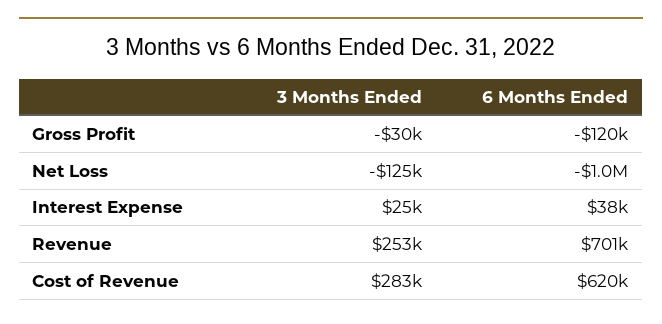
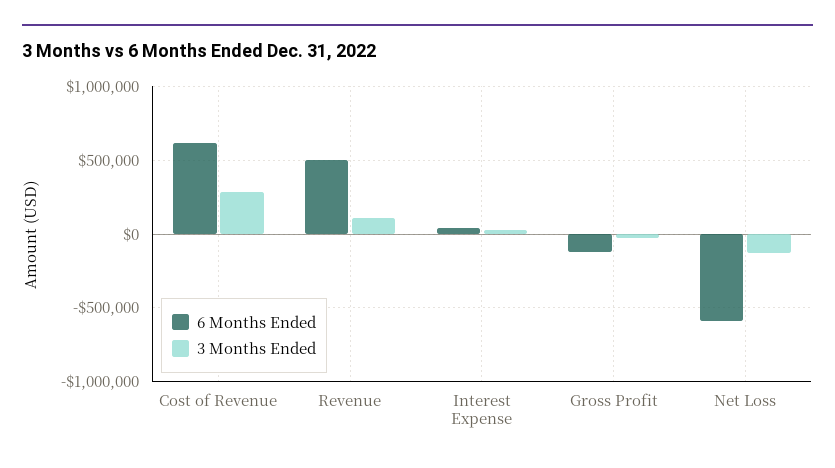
  {
    "3 Months Ended": {
      "Gross Profit": -30000,
      "Net Loss": -125000,
      "Interest Expense": 25000,
-     "Revenue": 253000,
+     "Revenue": 100000,
      "Cost of Revenue": 283000
    },
    "6 Months Ended": {
      "Gross Profit": -120000,
-     "Net Loss": -1000000,
+     "Net Loss": -600000,
      "Interest Expense": 38000,
-     "Revenue": 701000,
+     "Revenue": 500000,
      "Cost of Revenue": 620000
    }
  }

